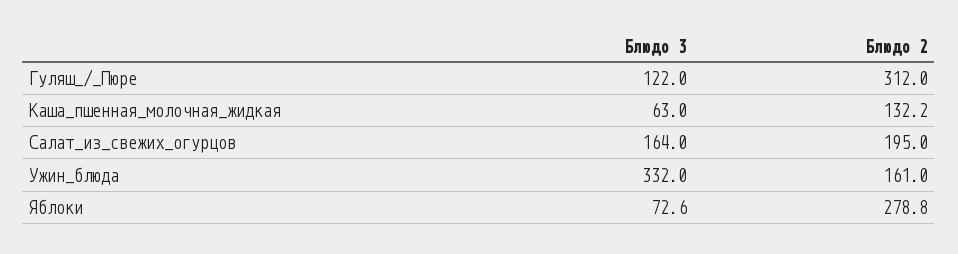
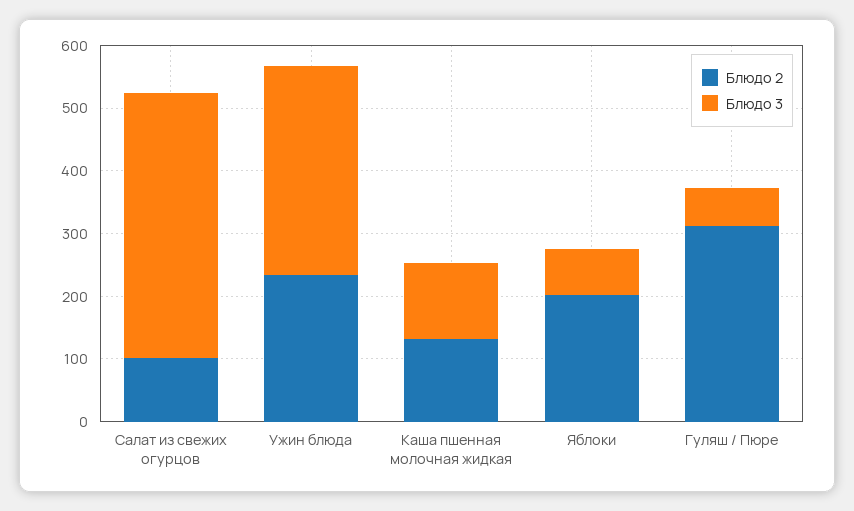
  {
    "Блюдо 3": {
-     "Гуляш_/_Пюре": 122,
+     "Гуляш_/_Пюре": 60,
-     "Каша_пшенная_молочная_жидкая": 63,
+     "Каша_пшенная_молочная_жидкая": 120,
-     "Салат_из_свежих_огурцов": 164,
+     "Салат_из_свежих_огурцов": 420,
      "Ужин_блюда": 332,
      "Яблоки": 72.6
    },
    "Блюдо 2": {
      "Гуляш_/_Пюре": 312,
      "Каша_пшенная_молочная_жидкая": 132.2,
-     "Салат_из_свежих_огурцов": 195,
+     "Салат_из_свежих_огурцов": 100,
-     "Ужин_блюда": 161,
+     "Ужин_блюда": 240,
-     "Яблоки": 278.8
+     "Яблоки": 200
    }
  }

